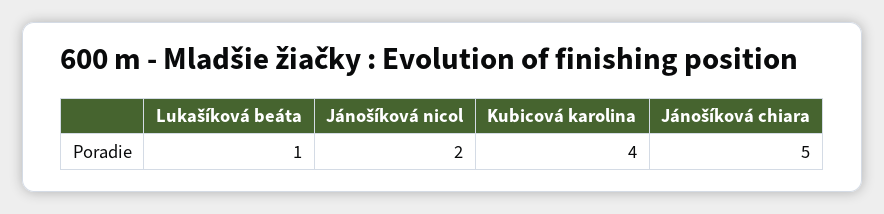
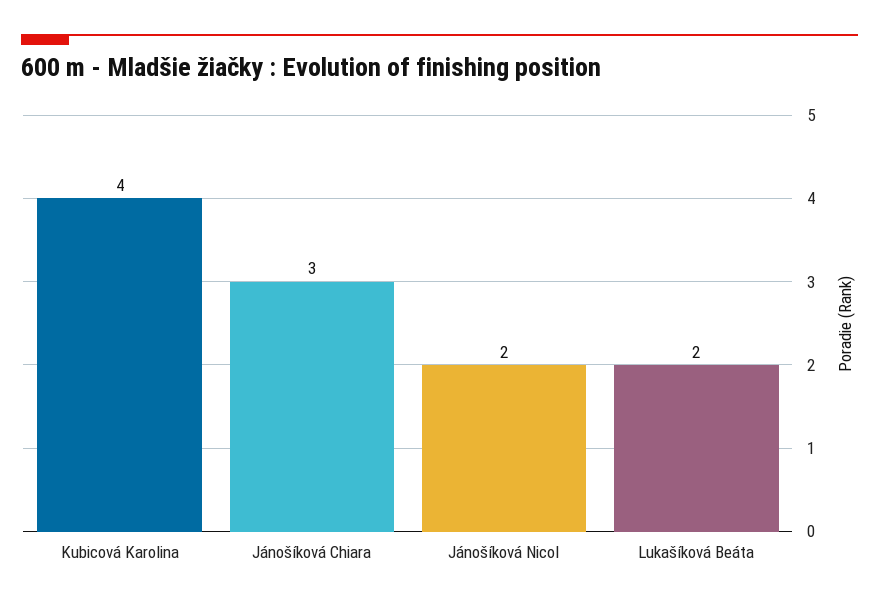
  {
-   "Lukašíková beáta": 1,
+   "Lukašíková beáta": 2,
    "Jánošíková nicol": 2,
    "Kubicová karolina": 4,
-   "Jánošíková chiara": 5
+   "Jánošíková chiara": 3
  }

